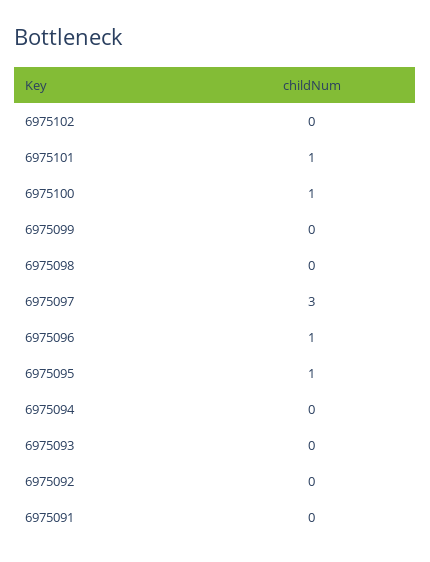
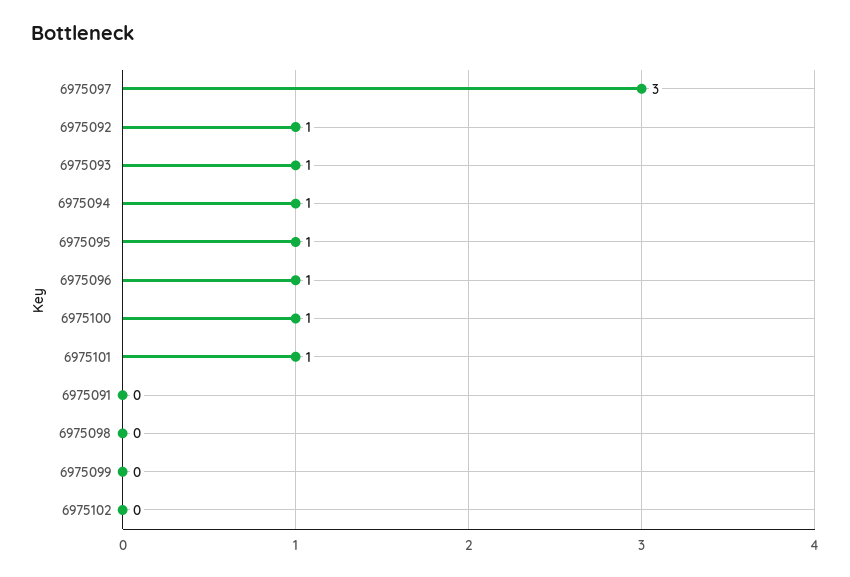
  {
    "6975102": 0,
    "6975101": 1,
    "6975100": 1,
    "6975099": 0,
    "6975098": 0,
    "6975097": 3,
    "6975096": 1,
    "6975095": 1,
-   "6975094": 0,
+   "6975094": 1,
-   "6975093": 0,
+   "6975093": 1,
-   "6975092": 0,
+   "6975092": 1,
    "6975091": 0
  }

